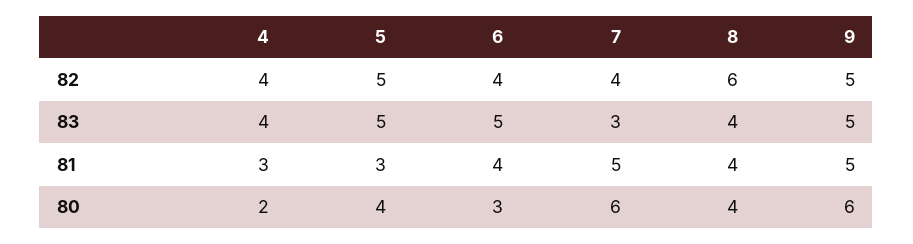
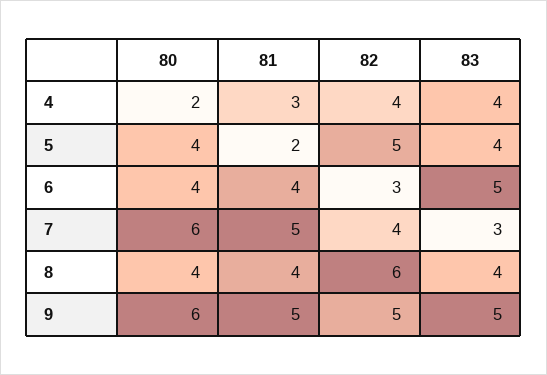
  {
    "4": {
      "82": 4,
      "83": 4,
      "81": 3,
      "80": 2
    },
    "5": {
      "82": 5,
-     "83": 5,
+     "83": 4,
-     "81": 3,
+     "81": 2,
      "80": 4
    },
    "6": {
-     "82": 4,
+     "82": 3,
      "83": 5,
      "81": 4,
-     "80": 3
+     "80": 4
    },
    "7": {
      "82": 4,
      "83": 3,
      "81": 5,
      "80": 6
    },
    "8": {
      "82": 6,
      "83": 4,
      "81": 4,
      "80": 4
    },
    "9": {
      "82": 5,
      "83": 5,
      "81": 5,
      "80": 6
    }
  }

